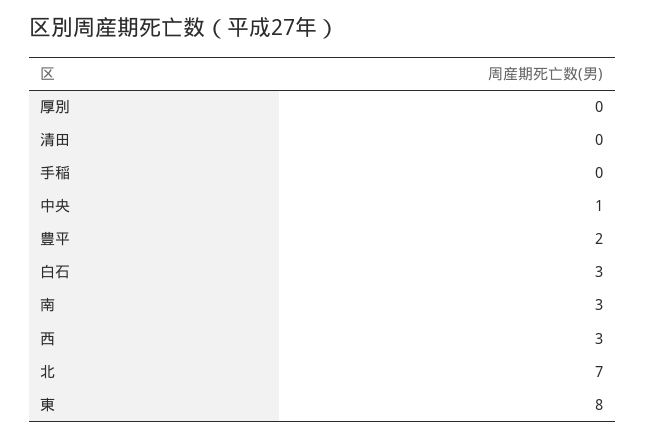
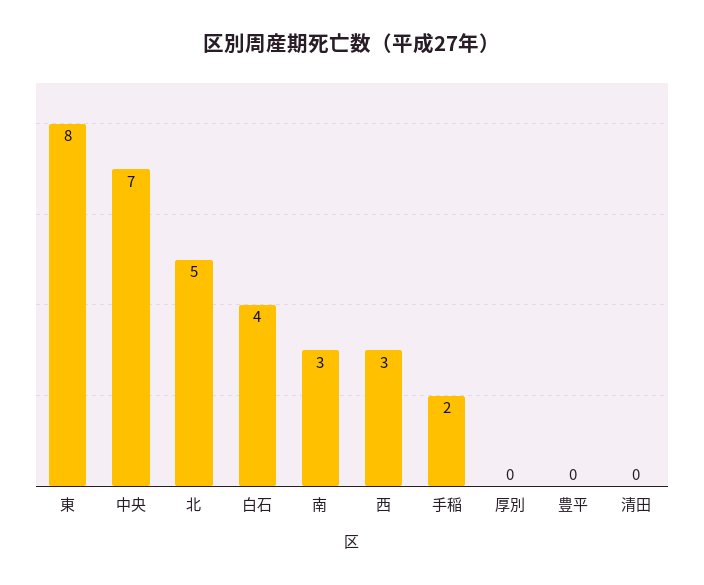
  {
    "厚別": 0,
    "清田": 0,
-   "手稲": 0,
+   "手稲": 2,
-   "中央": 1,
+   "中央": 7,
-   "豊平": 2,
+   "豊平": 0,
-   "白石": 3,
+   "白石": 4,
    "南": 3,
    "西": 3,
-   "北": 7,
+   "北": 5,
    "東": 8
  }

